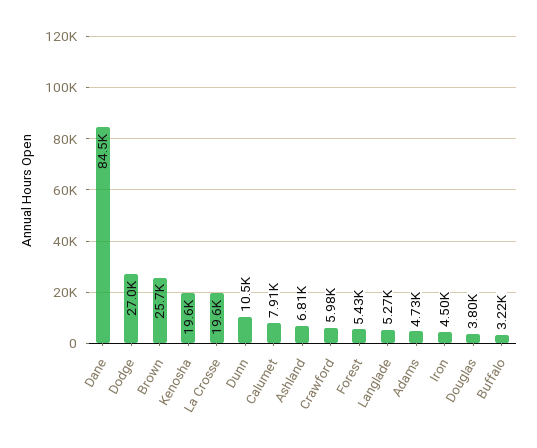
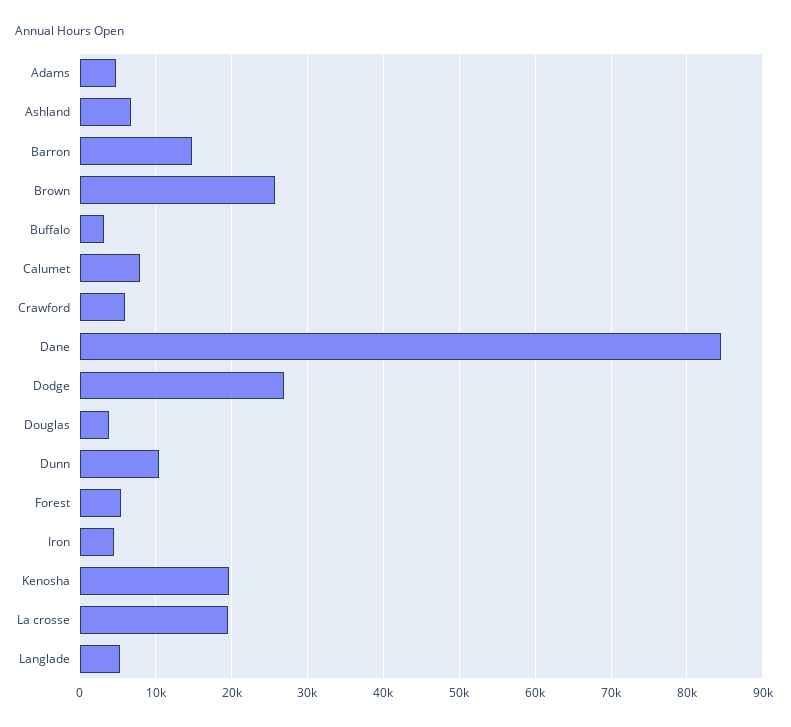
  {
    "Dane": 84500,
    "Dodge": 27000,
    "Brown": 25700,
    "Kenosha": 19600,
    "La Crosse": 19600,
    "Dunn": 10500,
    "Calumet": 7910,
    "Ashland": 6810,
    "Crawford": 5980,
    "Forest": 5430,
    "Langlade": 5270,
    "Adams": 4730,
    "Iron": 4500,
    "Douglas": 3800,
-   "Buffalo": 3220
+   "Buffalo": 3220,
+   "Barron": 15000
  }

